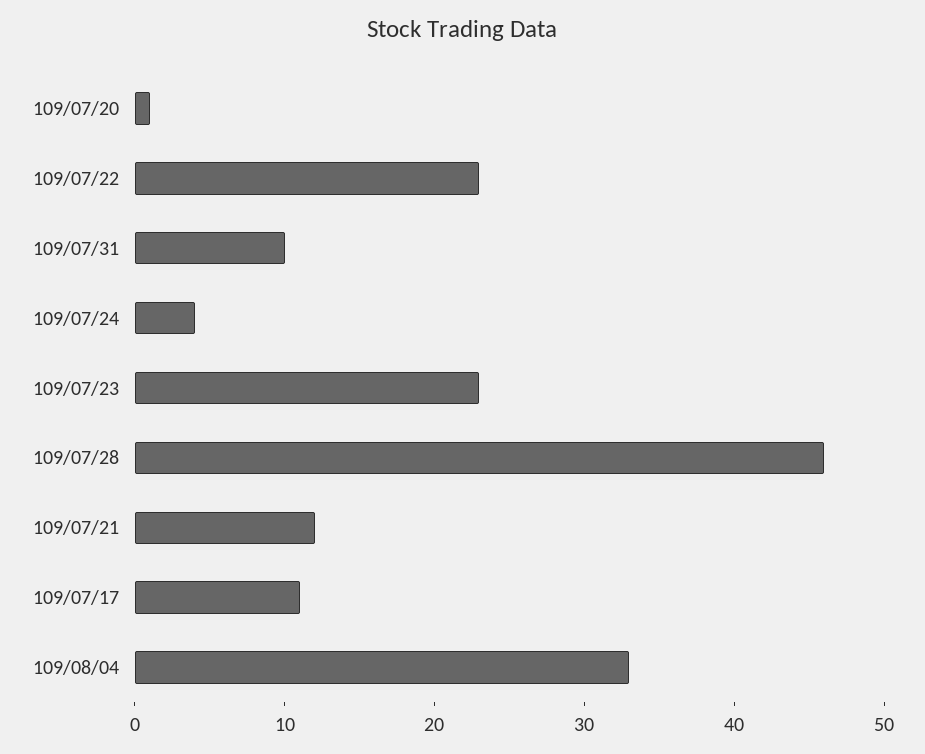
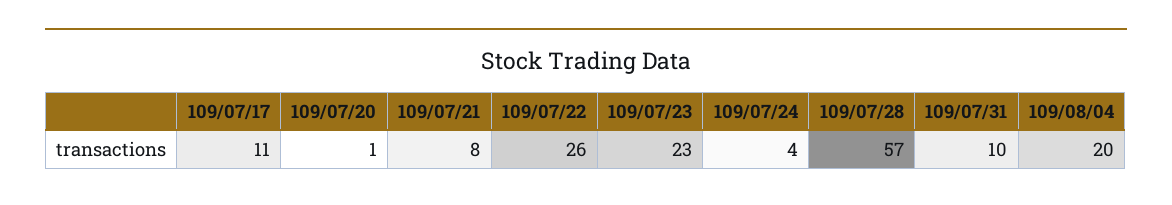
  {
    "109/07/20": 1,
-   "109/07/22": 23,
+   "109/07/22": 26,
    "109/07/31": 10,
    "109/07/24": 4,
    "109/07/23": 23,
-   "109/07/28": 46,
+   "109/07/28": 57,
-   "109/07/21": 12,
+   "109/07/21": 8,
    "109/07/17": 11,
-   "109/08/04": 33
+   "109/08/04": 20
  }

